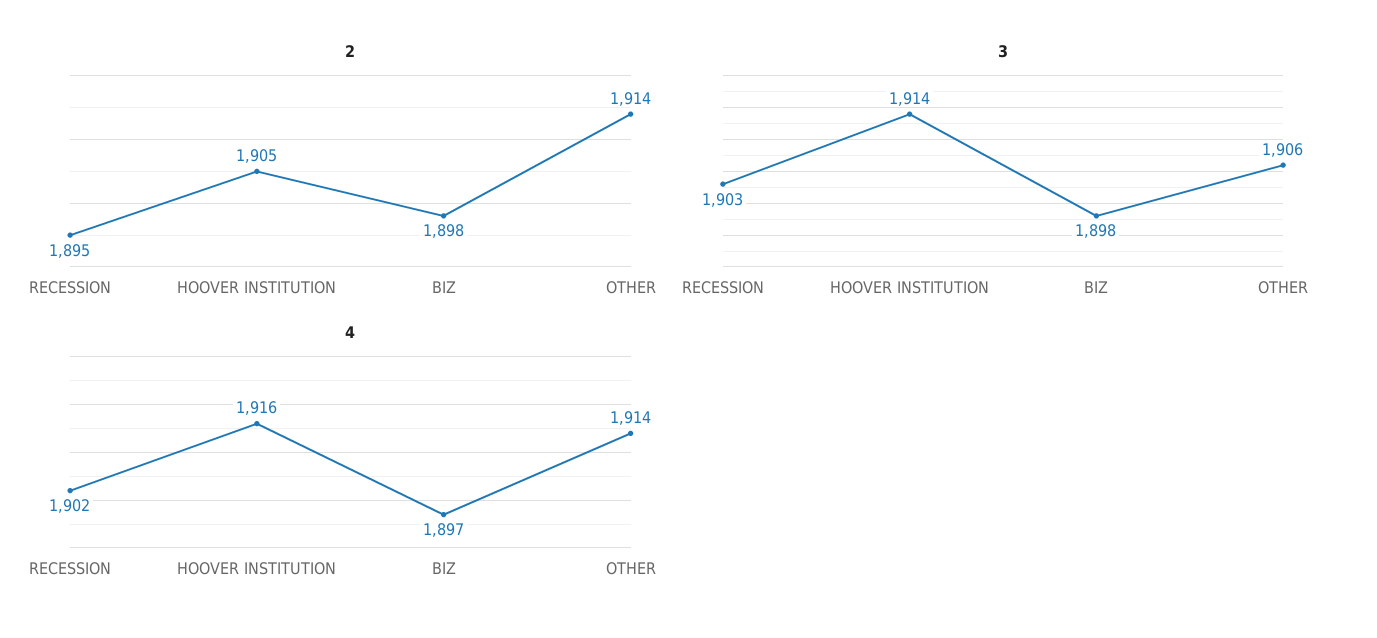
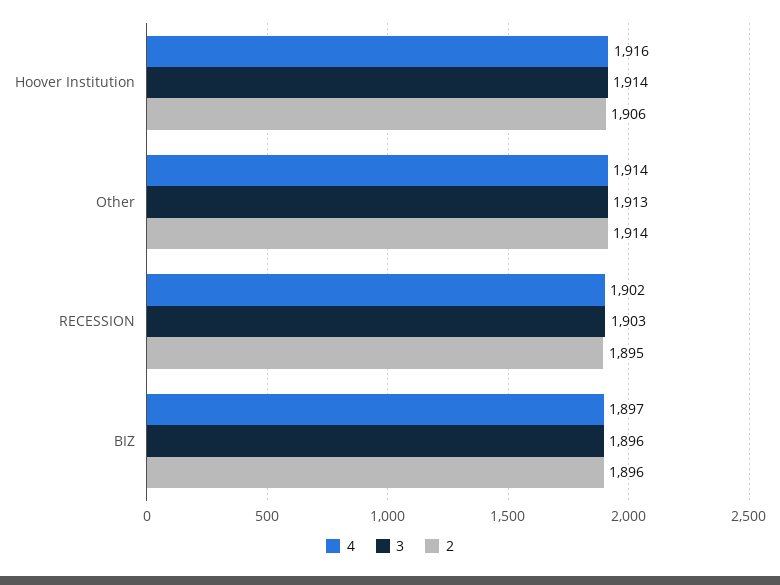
  {
    "2": {
      "RECESSION": 1895,
-     "HOOVER INSTITUTION": 1905,
+     "HOOVER INSTITUTION": 1906,
-     "BIZ": 1898,
+     "BIZ": 1896,
      "OTHER": 1914
    },
    "3": {
      "RECESSION": 1903,
      "HOOVER INSTITUTION": 1914,
-     "BIZ": 1898,
+     "BIZ": 1896,
-     "OTHER": 1906
+     "OTHER": 1913
    },
    "4": {
      "RECESSION": 1902,
      "HOOVER INSTITUTION": 1916,
      "BIZ": 1897,
      "OTHER": 1914
    }
  }

